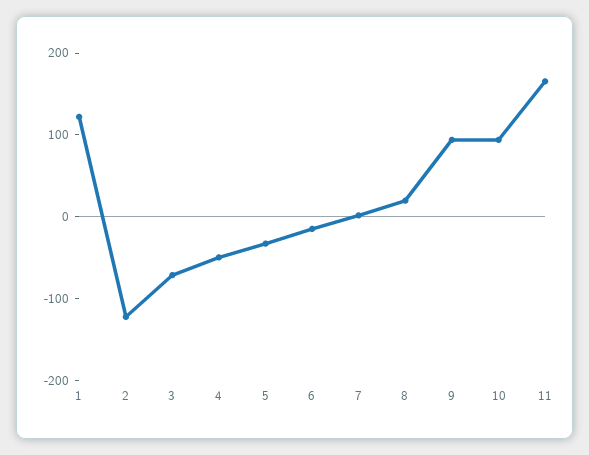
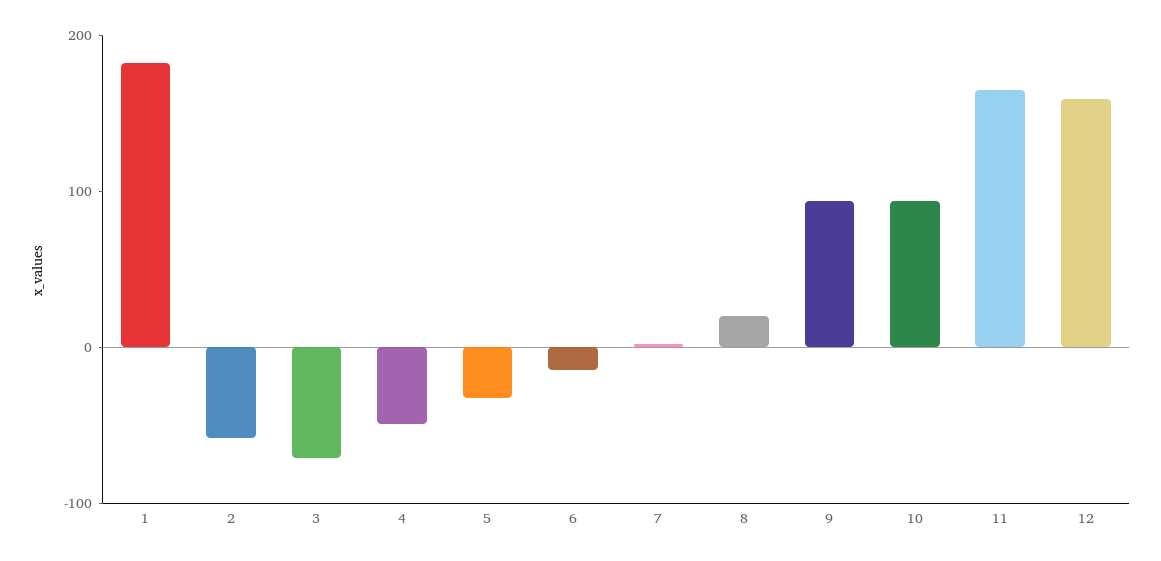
  {
-   "1": 120,
+   "1": 180,
-   "2": -120,
+   "2": -60,
    "3": -80,
    "4": -40,
    "5": -40,
    "6": -20,
    "7": 0,
    "8": 20,
    "9": 100,
    "10": 100,
-   "11": 160
+   "11": 160,
+   "12": 160
  }

